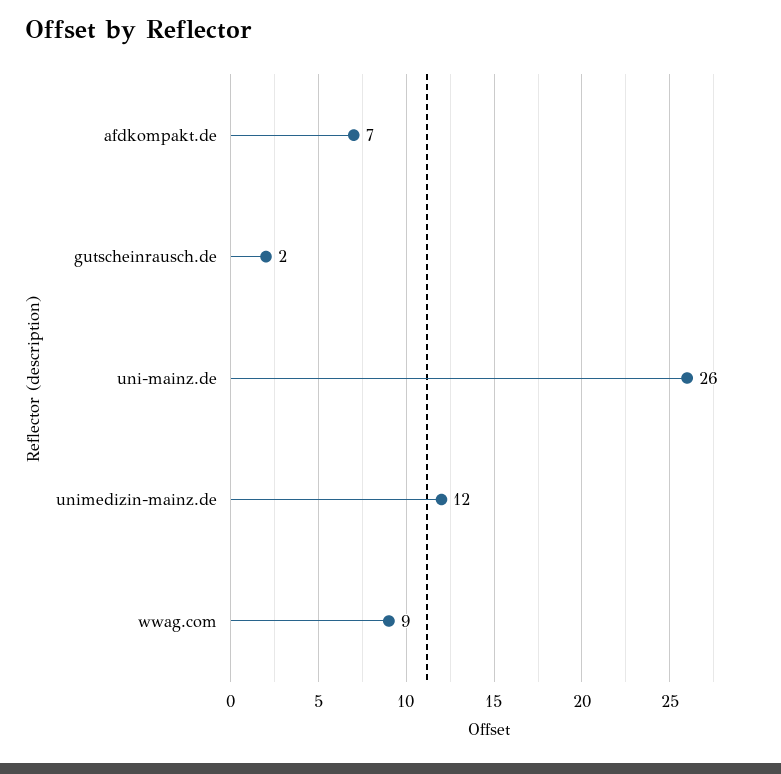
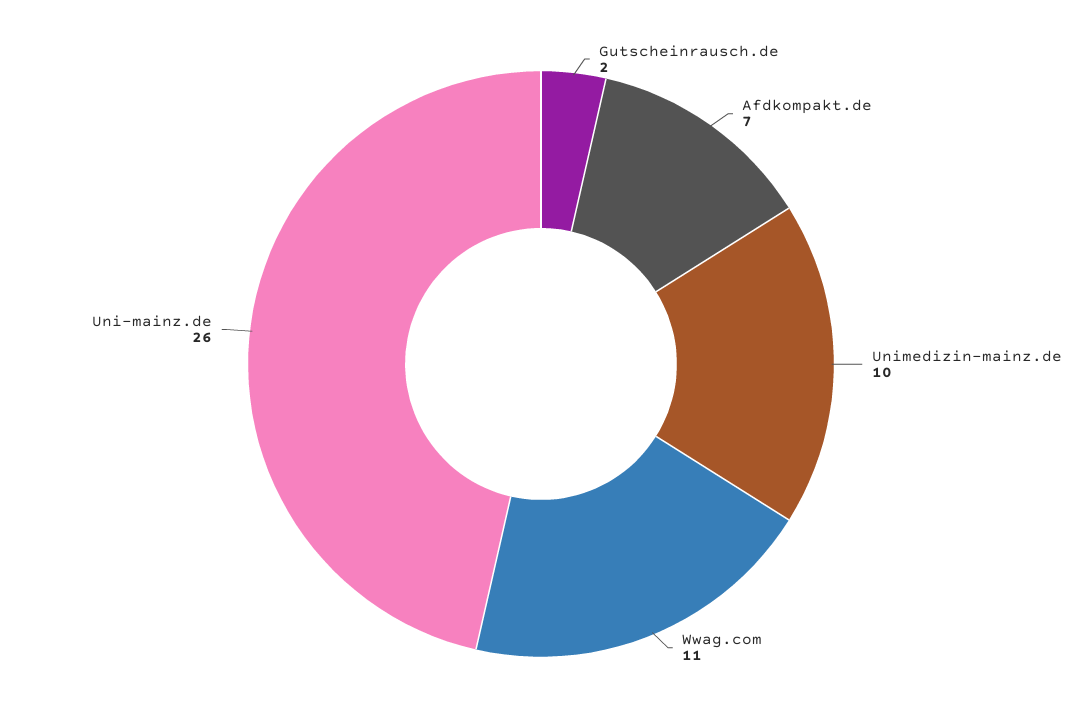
  {
    "afdkompakt.de": 7,
    "gutscheinrausch.de": 2,
    "uni-mainz.de": 26,
-   "unimedizin-mainz.de": 12,
+   "unimedizin-mainz.de": 10,
-   "wwag.com": 9
+   "wwag.com": 11
  }

